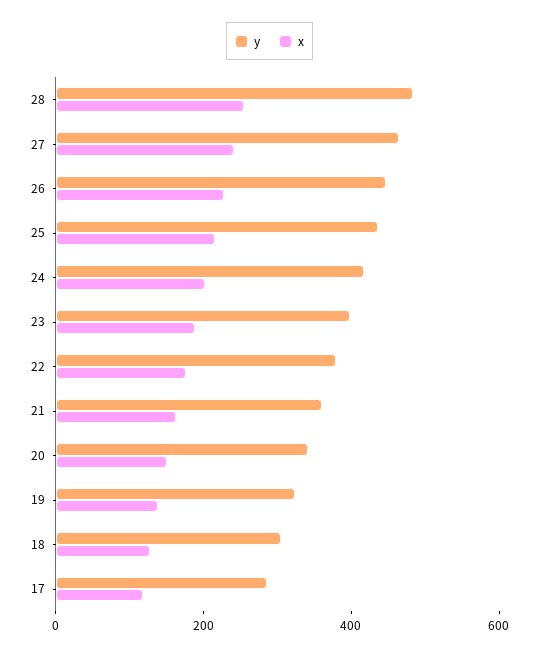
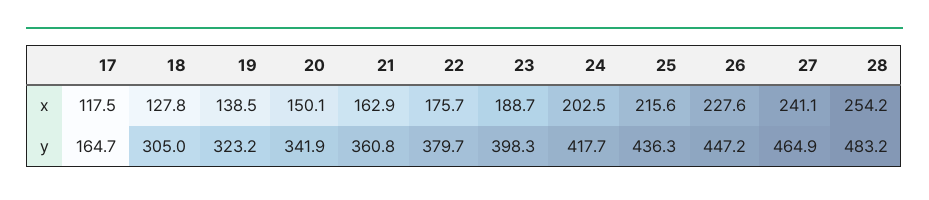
  {
    "y": {
      "28": 483.2,
      "27": 464.9,
      "26": 447.2,
      "25": 436.3,
      "24": 417.7,
      "23": 398.3,
      "22": 379.7,
      "21": 360.8,
      "20": 341.9,
      "19": 323.2,
      "18": 305,
-     "17": 300
+     "17": 164.7
    },
    "x": {
      "28": 254.2,
      "27": 241.1,
      "26": 227.6,
      "25": 215.6,
      "24": 202.5,
      "23": 188.7,
      "22": 175.7,
      "21": 162.9,
      "20": 150.1,
      "19": 138.5,
      "18": 127.8,
      "17": 117.5
    }
  }

